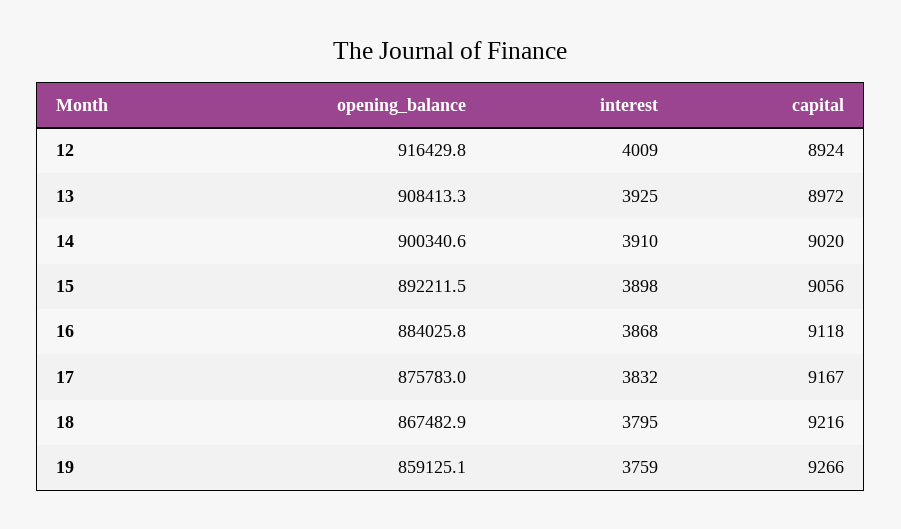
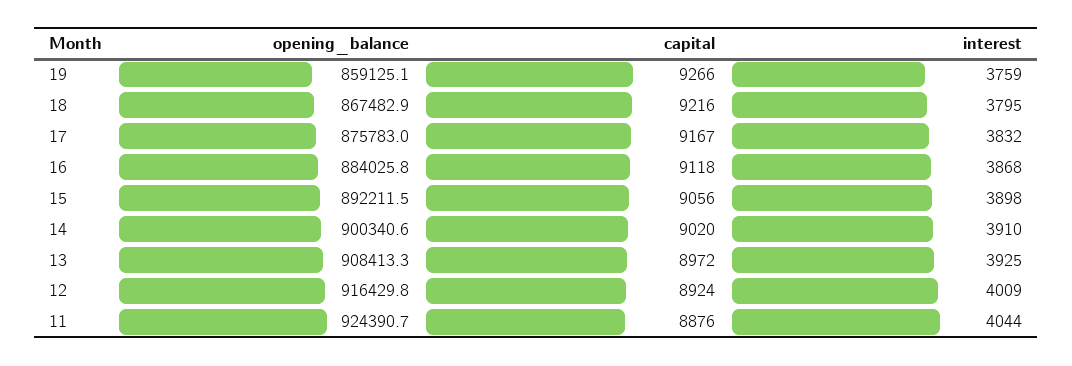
  {
    "opening_balance": {
      "12": 916429.8,
      "13": 908413.3,
      "14": 900340.6,
      "15": 892211.5,
      "16": 884025.8,
      "17": 875783,
      "18": 867482.9,
-     "19": 859125.1
+     "19": 859125.1,
+     "11": 924390.7
    },
    "interest": {
      "12": 4009,
      "13": 3925,
      "14": 3910,
      "15": 3898,
      "16": 3868,
      "17": 3832,
      "18": 3795,
-     "19": 3759
+     "19": 3759,
+     "11": 4044
    },
    "capital": {
      "12": 8924,
      "13": 8972,
      "14": 9020,
      "15": 9056,
      "16": 9118,
      "17": 9167,
      "18": 9216,
-     "19": 9266
+     "19": 9266,
+     "11": 8876
    }
  }

